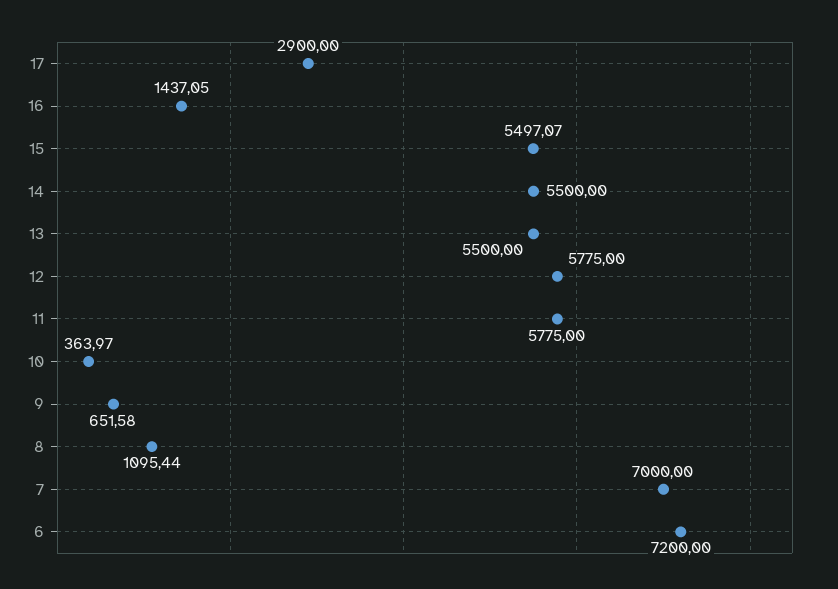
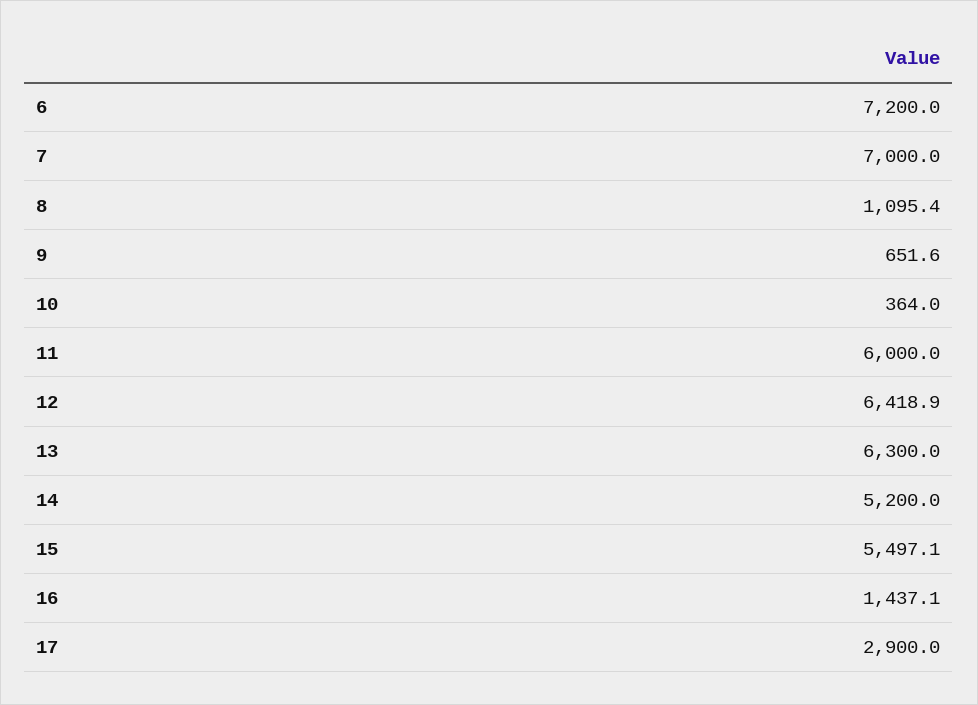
  {
    "17": 2900,
    "16": 1437.05,
    "15": 5497.07,
-   "14": 5500,
+   "14": 5200,
-   "13": 5500,
+   "13": 6300,
-   "12": 5775,
+   "12": 6418.9,
-   "11": 5775,
+   "11": 6000,
    "10": 363.97,
    "9": 651.58,
    "8": 1095.44,
    "7": 7000,
    "6": 7200
  }

